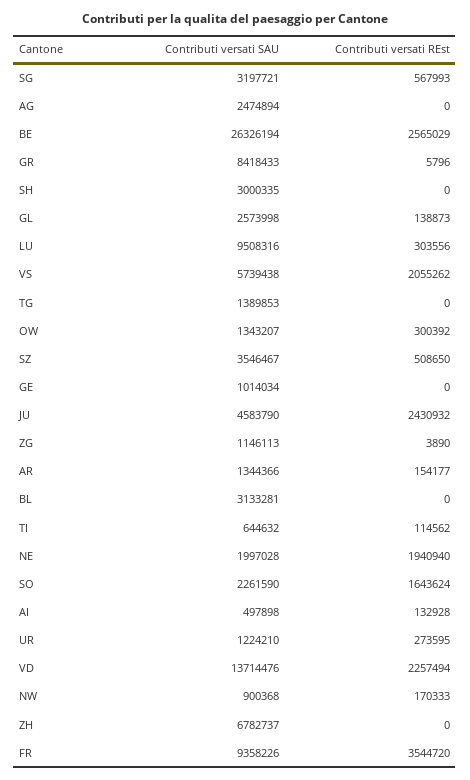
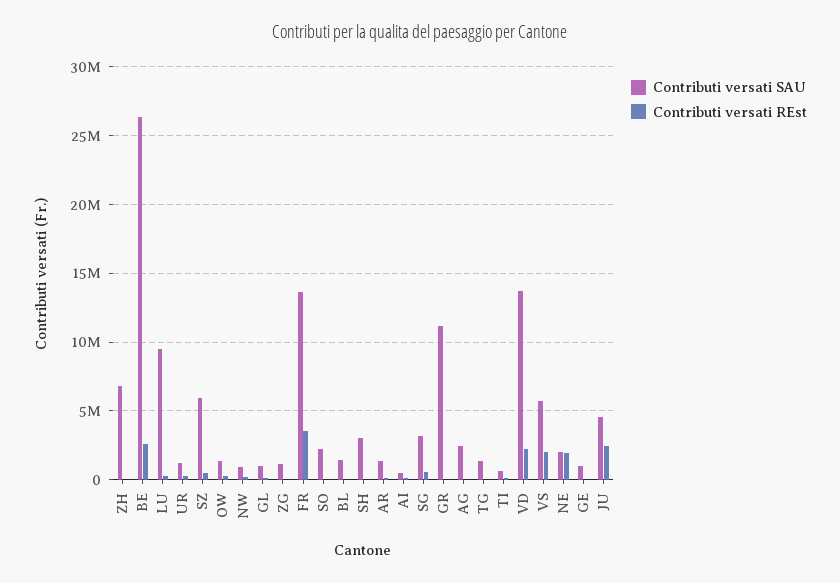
  {
    "Contributi versati SAU": {
      "SG": 3197721,
      "AG": 2474894,
      "BE": 26326194,
-     "GR": 8418433,
+     "GR": 11000000,
      "SH": 3000335,
-     "GL": 2573998,
+     "GL": 1000000,
      "LU": 9508316,
      "VS": 5739438,
      "TG": 1389853,
      "OW": 1343207,
-     "SZ": 3546467,
+     "SZ": 6000000,
      "GE": 1014034,
      "JU": 4583790,
      "ZG": 1146113,
      "AR": 1344366,
-     "BL": 3133281,
+     "BL": 1500000,
      "TI": 644632,
      "NE": 1997028,
      "SO": 2261590,
      "AI": 497898,
      "UR": 1224210,
      "VD": 13714476,
      "NW": 900368,
      "ZH": 6782737,
-     "FR": 9358226
+     "FR": 13500000
    },
    "Contributi versati REst": {
      "SG": 567993,
      "AG": 0,
      "BE": 2565029,
      "GR": 5796,
      "SH": 0,
      "GL": 138873,
      "LU": 303556,
      "VS": 2055262,
      "TG": 0,
      "OW": 300392,
      "SZ": 508650,
      "GE": 0,
      "JU": 2430932,
      "ZG": 3890,
      "AR": 154177,
      "BL": 0,
      "TI": 114562,
      "NE": 1940940,
-     "SO": 1643624,
+     "SO": 0,
      "AI": 132928,
      "UR": 273595,
      "VD": 2257494,
      "NW": 170333,
      "ZH": 0,
      "FR": 3544720
    }
  }

